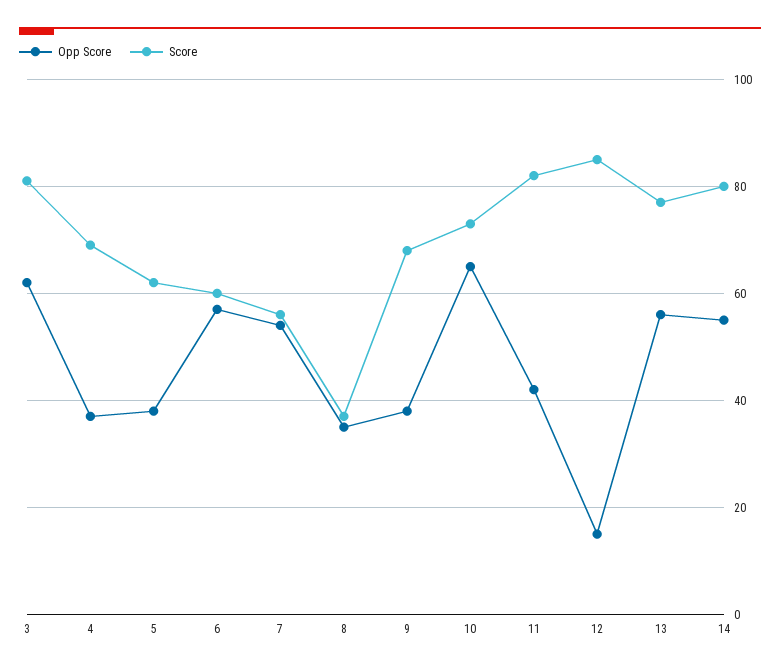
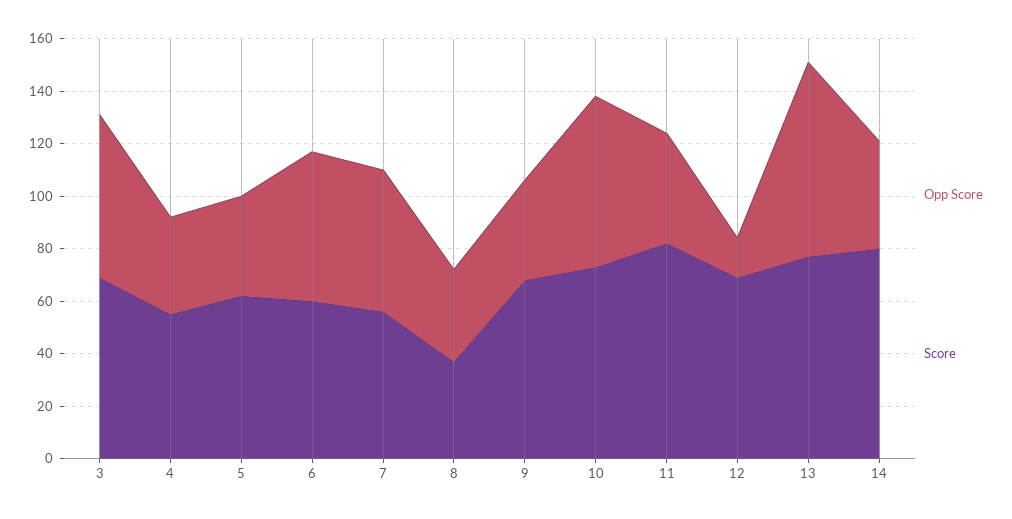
  {
    "Opp Score": {
      "3": 60,
      "4": 35,
      "5": 40,
      "6": 55,
      "7": 55,
      "8": 35,
      "9": 40,
      "10": 65,
      "11": 40,
      "12": 15,
-     "13": 55,
+     "13": 75,
-     "14": 55
+     "14": 40
    },
    "Score": {
-     "3": 80,
+     "3": 70,
-     "4": 70,
+     "4": 55,
      "5": 60,
      "6": 60,
      "7": 55,
      "8": 35,
      "9": 70,
      "10": 75,
      "11": 80,
-     "12": 85,
+     "12": 70,
      "13": 75,
      "14": 80
    }
  }

